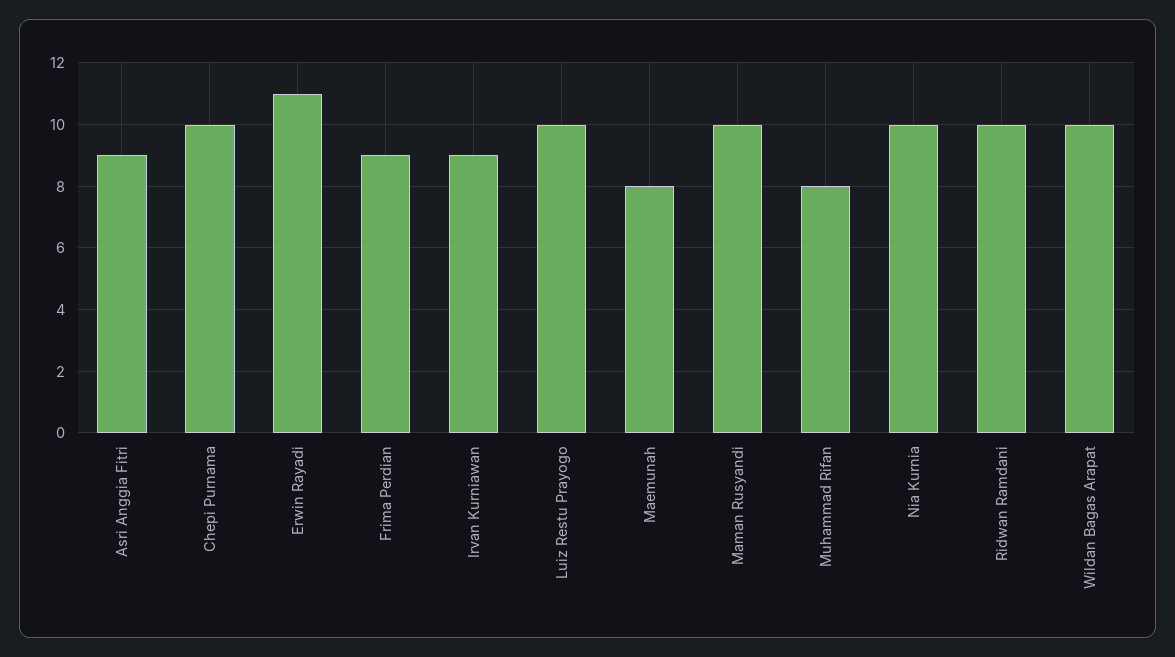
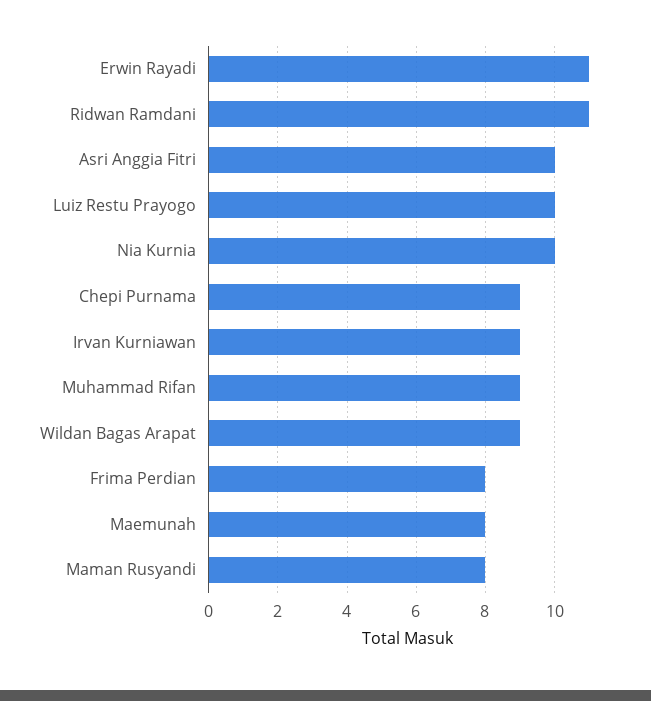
  {
-   "Asri Anggia Fitri": 9,
+   "Asri Anggia Fitri": 10,
-   "Chepi Purnama": 10,
+   "Chepi Purnama": 9,
    "Erwin Rayadi": 11,
-   "Frima Perdian": 9,
+   "Frima Perdian": 8,
    "Irvan Kurniawan": 9,
    "Luiz Restu Prayogo": 10,
    "Maemunah": 8,
-   "Maman Rusyandi": 10,
+   "Maman Rusyandi": 8,
-   "Muhammad Rifan": 8,
+   "Muhammad Rifan": 9,
    "Nia Kurnia": 10,
-   "Ridwan Ramdani": 10,
+   "Ridwan Ramdani": 11,
-   "Wildan Bagas Arapat": 10
+   "Wildan Bagas Arapat": 9
  }

